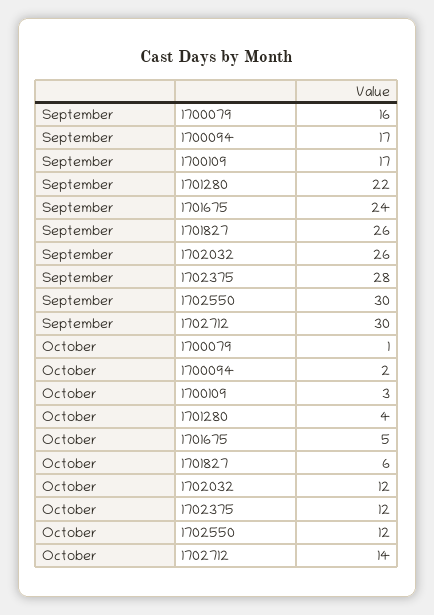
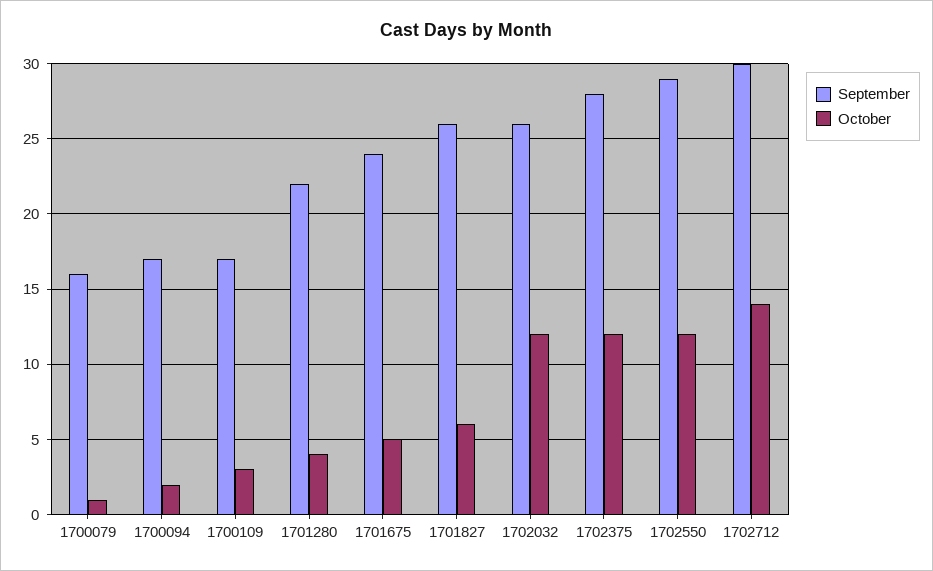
  {
    "September": {
      "1700079": 16,
      "1700094": 17,
      "1700109": 17,
      "1701280": 22,
      "1701675": 24,
      "1701827": 26,
      "1702032": 26,
      "1702375": 28,
-     "1702550": 30,
+     "1702550": 29,
      "1702712": 30
    },
    "October": {
      "1700079": 1,
      "1700094": 2,
      "1700109": 3,
      "1701280": 4,
      "1701675": 5,
      "1701827": 6,
      "1702032": 12,
      "1702375": 12,
      "1702550": 12,
      "1702712": 14
    }
  }

